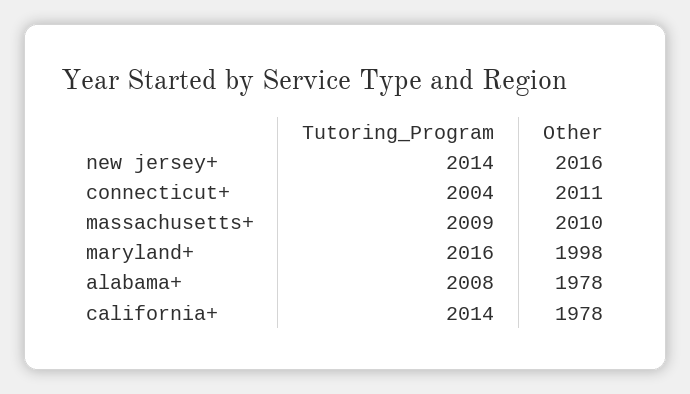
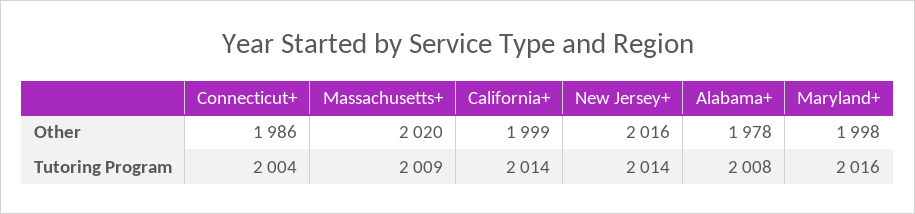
  {
    "Tutoring_Program": {
      "new jersey+": 2014,
      "connecticut+": 2004,
      "massachusetts+": 2009,
      "maryland+": 2016,
      "alabama+": 2008,
      "california+": 2014
    },
    "Other": {
      "new jersey+": 2016,
-     "connecticut+": 2011,
+     "connecticut+": 1986,
-     "massachusetts+": 2010,
+     "massachusetts+": 2020,
      "maryland+": 1998,
      "alabama+": 1978,
-     "california+": 1978
+     "california+": 1999
    }
  }

